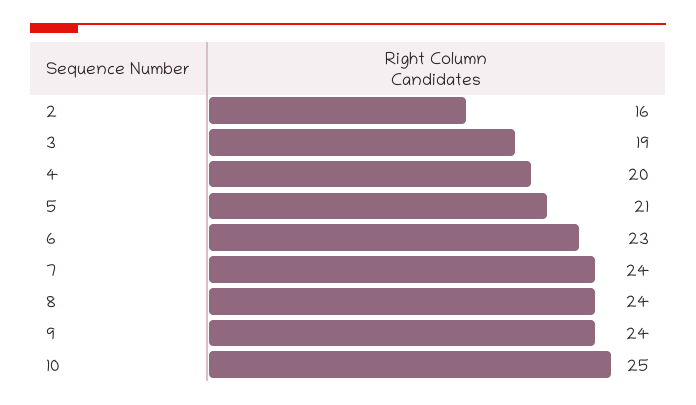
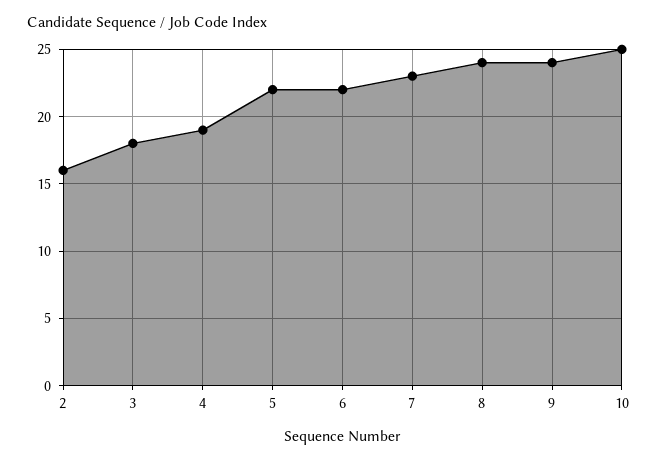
  {
    "2": 16,
-   "3": 19,
+   "3": 18,
-   "4": 20,
+   "4": 19,
-   "5": 21,
+   "5": 22,
-   "6": 23,
+   "6": 22,
-   "7": 24,
+   "7": 23,
    "8": 24,
    "9": 24,
    "10": 25
  }

